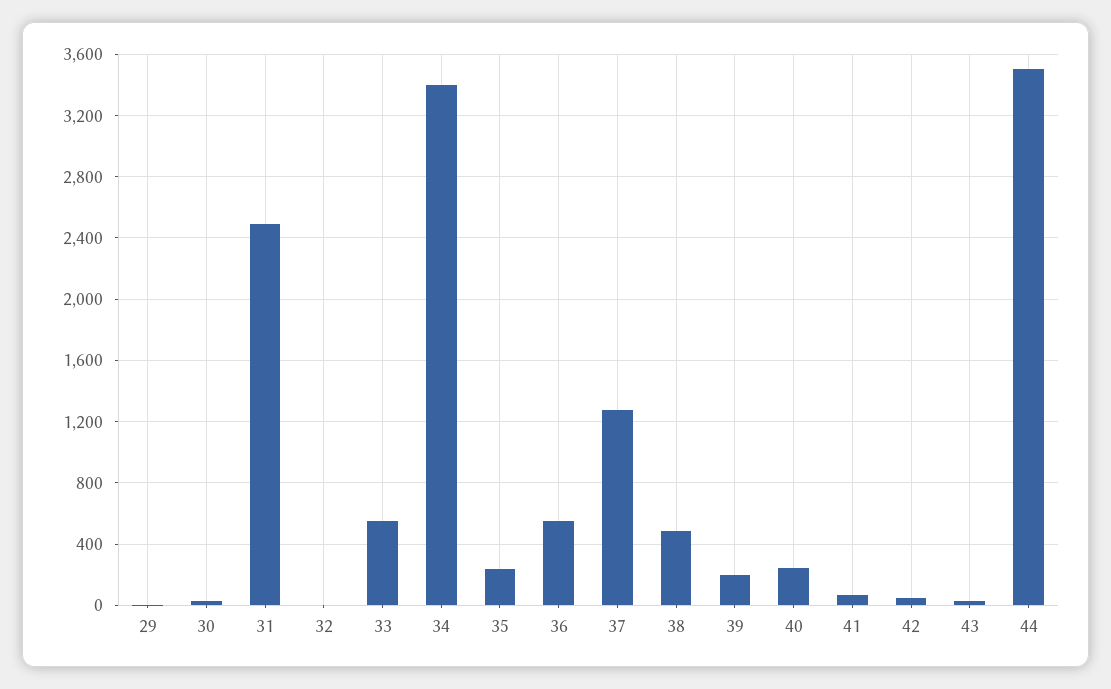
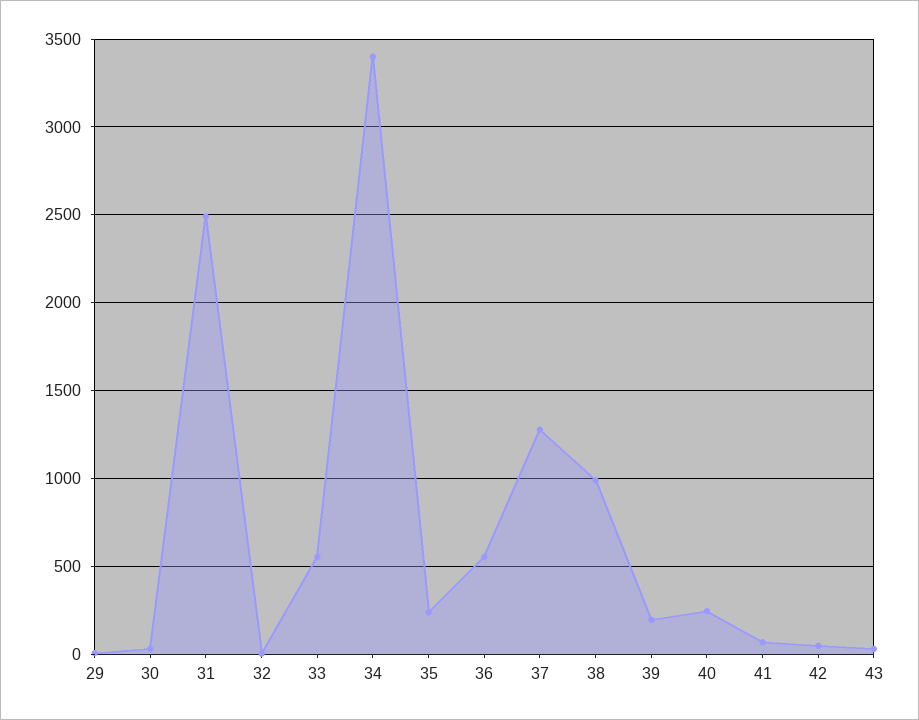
  {
    "29": 0,
    "30": 50,
    "31": 2500,
    "32": 0,
    "33": 550,
    "34": 3400,
    "35": 250,
    "36": 550,
    "37": 1300,
-   "38": 500,
+   "38": 1000,
    "39": 200,
    "40": 250,
    "41": 50,
    "42": 50,
-   "43": 50,
+   "43": 50
-   "44": 3500
  }

